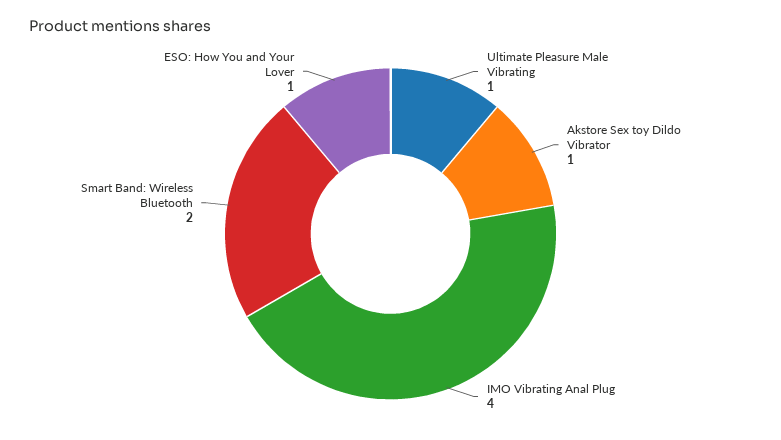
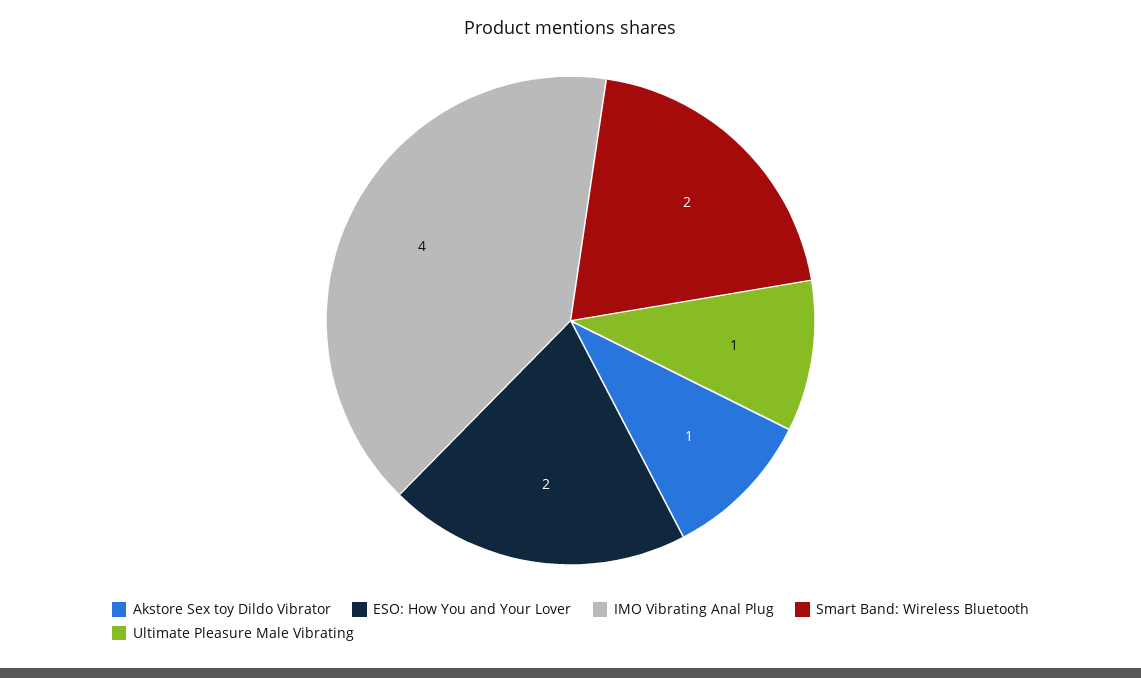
  {
    "Ultimate Pleasure Male Vibrating": 1,
    "Akstore Sex toy Dildo Vibrator": 1,
    "IMO Vibrating Anal Plug": 4,
    "Smart Band: Wireless Bluetooth": 2,
-   "ESO: How You and Your Lover": 1
+   "ESO: How You and Your Lover": 2
  }

